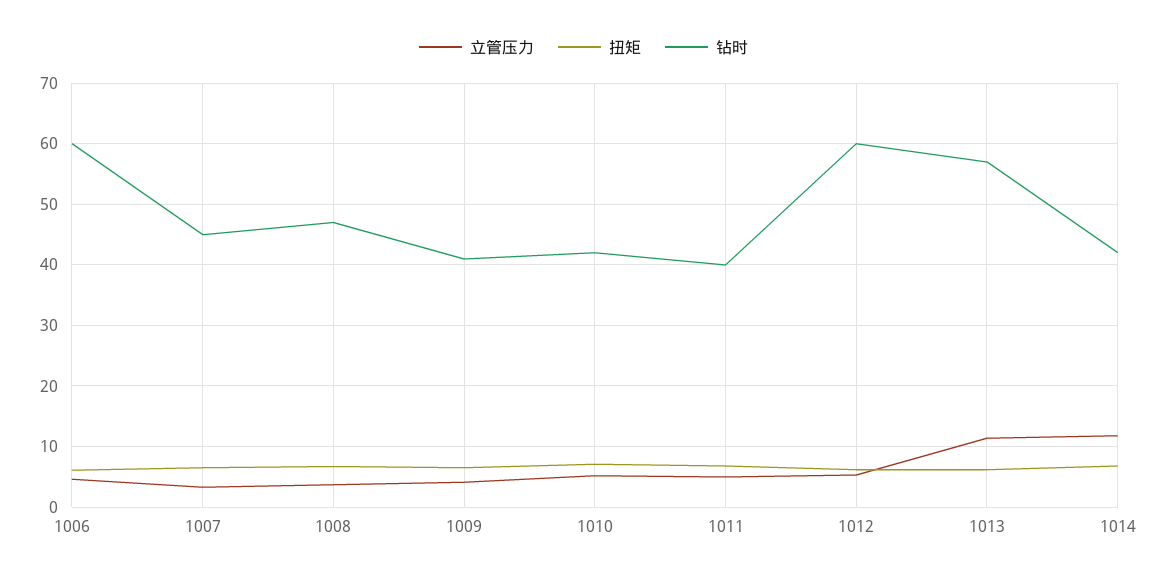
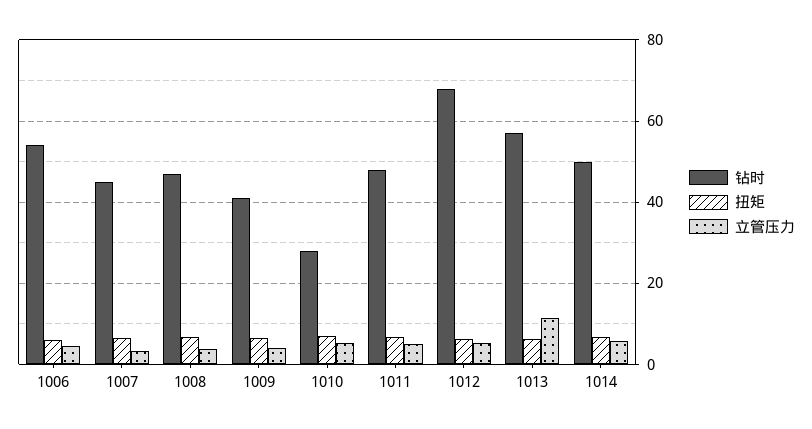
  {
    "立管压力": {
      "1006": 5,
      "1007": 3,
      "1008": 4,
      "1009": 4,
      "1010": 5,
      "1011": 5,
      "1012": 5,
      "1013": 11,
-     "1014": 12
+     "1014": 6
    },
    "扭矩": {
      "1006": 6,
      "1007": 7,
      "1008": 7,
      "1009": 7,
      "1010": 7,
      "1011": 7,
      "1012": 6,
      "1013": 6,
      "1014": 7
    },
    "钻时": {
-     "1006": 60,
+     "1006": 54,
      "1007": 45,
      "1008": 47,
      "1009": 41,
-     "1010": 42,
+     "1010": 28,
-     "1011": 40,
+     "1011": 48,
-     "1012": 60,
+     "1012": 68,
      "1013": 57,
-     "1014": 42
+     "1014": 50
    }
  }

